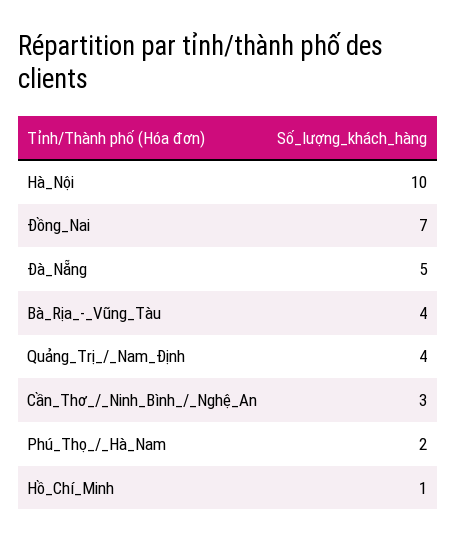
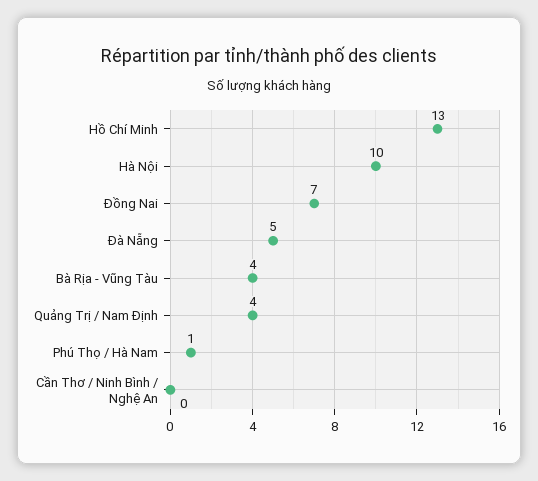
  {
    "Hà_Nội": 10,
    "Đồng_Nai": 7,
    "Đà_Nẵng": 5,
    "Bà_Rịa_-_Vũng_Tàu": 4,
    "Quảng_Trị_/_Nam_Định": 4,
-   "Cần_Thơ_/_Ninh_Bình_/_Nghệ_An": 3,
+   "Cần_Thơ_/_Ninh_Bình_/_Nghệ_An": 0,
-   "Phú_Thọ_/_Hà_Nam": 2,
+   "Phú_Thọ_/_Hà_Nam": 1,
-   "Hồ_Chí_Minh": 1
+   "Hồ_Chí_Minh": 13
  }

